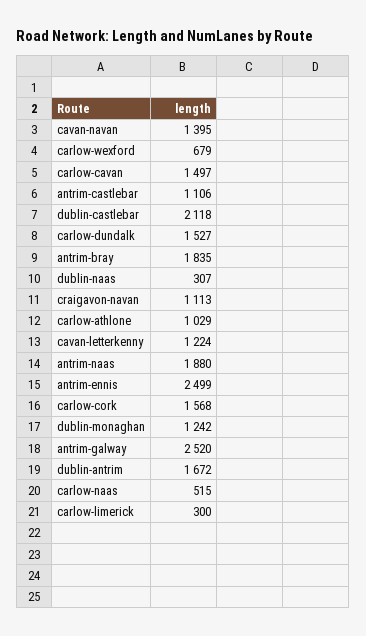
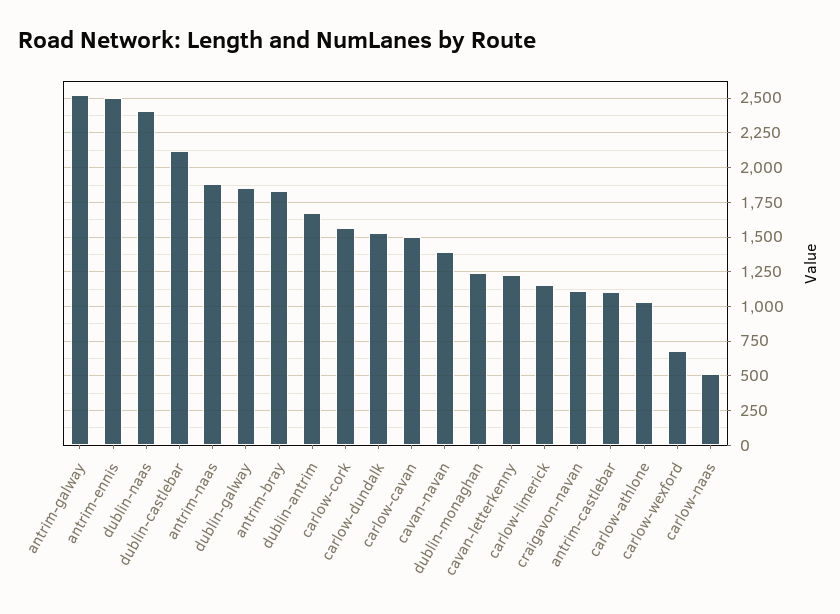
  {
    "cavan-navan": 1395,
    "carlow-wexford": 679,
    "carlow-cavan": 1497,
    "antrim-castlebar": 1106,
    "dublin-castlebar": 2118,
    "carlow-dundalk": 1527,
    "antrim-bray": 1835,
-   "dublin-naas": 307,
+   "dublin-naas": 2400,
    "craigavon-navan": 1113,
    "carlow-athlone": 1029,
    "cavan-letterkenny": 1224,
    "antrim-naas": 1880,
    "antrim-ennis": 2499,
    "carlow-cork": 1568,
    "dublin-monaghan": 1242,
    "antrim-galway": 2520,
    "dublin-antrim": 1672,
    "carlow-naas": 515,
-   "carlow-limerick": 300
+   "carlow-limerick": 1150,
+   "dublin-galway": 1850
  }

